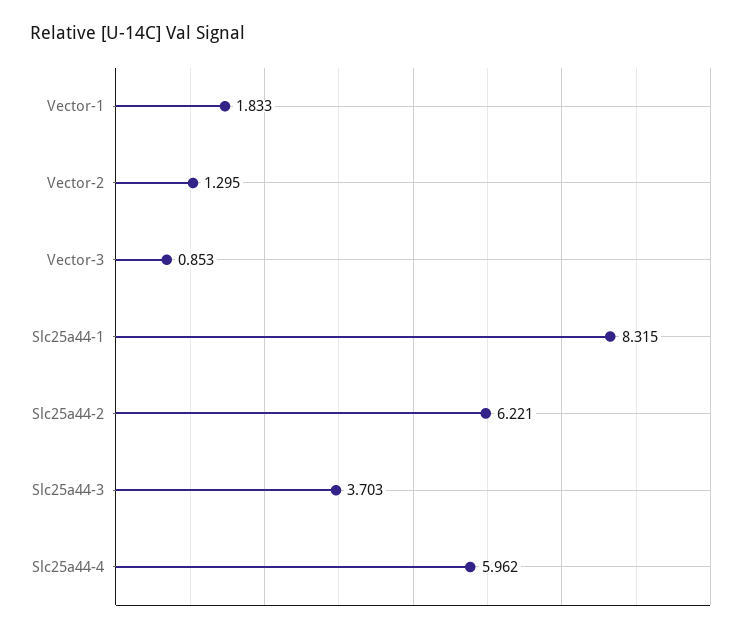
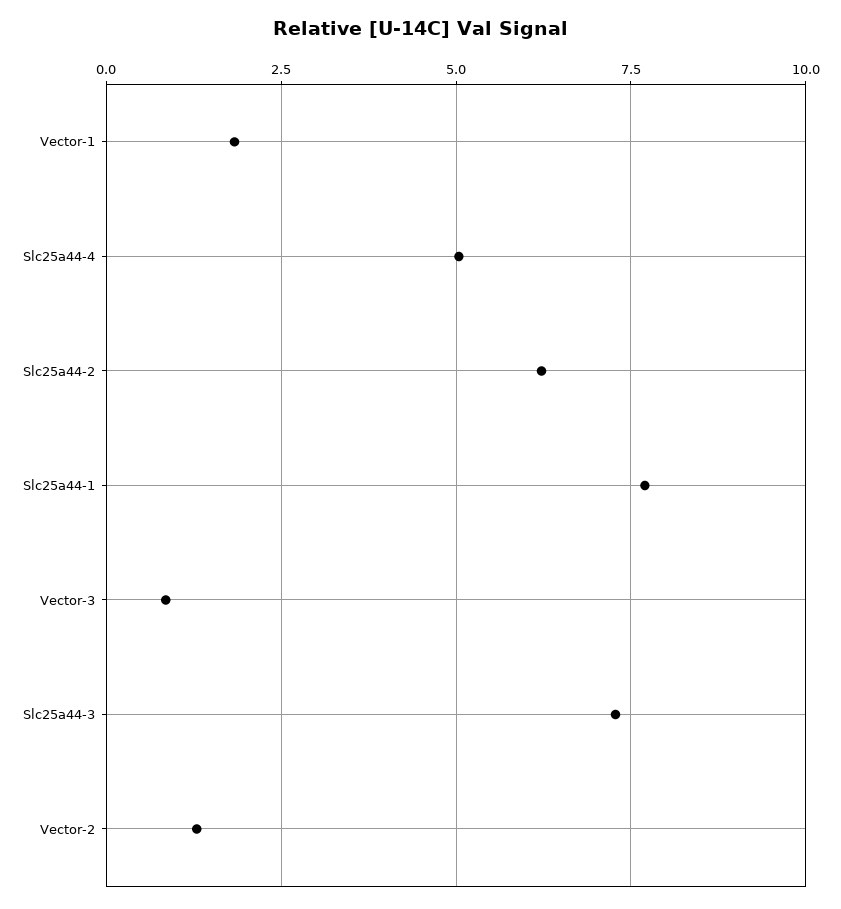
  {
    "Vector-1": 1.833,
    "Vector-2": 1.295,
    "Vector-3": 0.853,
-   "Slc25a44-1": 8.315,
+   "Slc25a44-1": 7.75,
    "Slc25a44-2": 6.221,
-   "Slc25a44-3": 3.703,
+   "Slc25a44-3": 7.25,
-   "Slc25a44-4": 5.962
+   "Slc25a44-4": 5
  }

